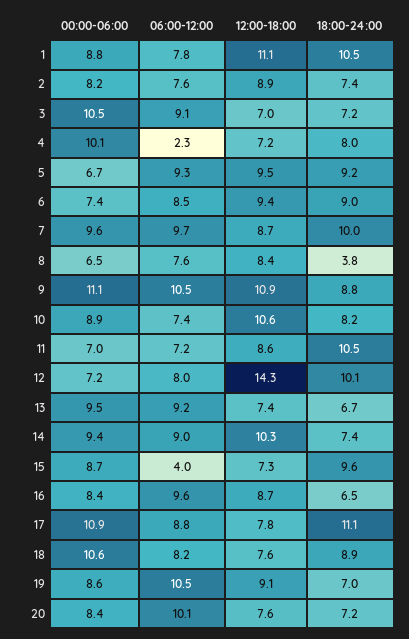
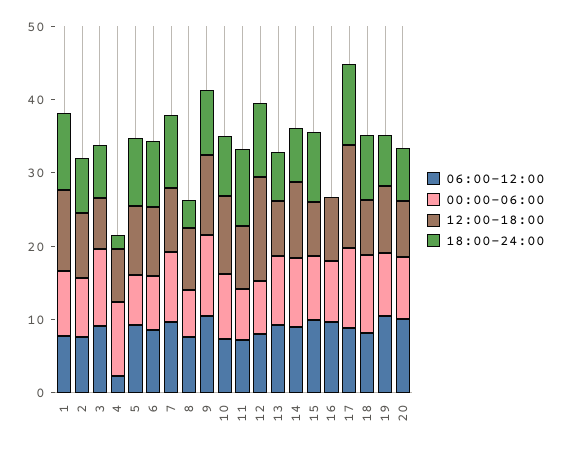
  {
    "00:00-06:00": {
      "1": 8.8,
      "2": 8.2,
      "3": 10.5,
      "4": 10.1,
      "5": 6.7,
      "6": 7.4,
      "7": 9.6,
      "8": 6.5,
      "9": 11.1,
      "10": 8.9,
      "11": 7,
      "12": 7.2,
      "13": 9.5,
      "14": 9.4,
      "15": 8.7,
      "16": 8.4,
      "17": 10.9,
      "18": 10.6,
      "19": 8.6,
      "20": 8.4
    },
    "06:00-12:00": {
      "1": 7.8,
      "2": 7.6,
      "3": 9.1,
      "4": 2.3,
      "5": 9.3,
      "6": 8.5,
      "7": 9.7,
      "8": 7.6,
      "9": 10.5,
      "10": 7.4,
      "11": 7.2,
      "12": 8,
      "13": 9.2,
      "14": 9,
-     "15": 4,
+     "15": 10,
      "16": 9.6,
      "17": 8.8,
      "18": 8.2,
      "19": 10.5,
      "20": 10.1
    },
    "12:00-18:00": {
      "1": 11.1,
      "2": 8.9,
      "3": 7,
      "4": 7.2,
      "5": 9.5,
      "6": 9.4,
      "7": 8.7,
      "8": 8.4,
      "9": 10.9,
      "10": 10.6,
      "11": 8.6,
      "12": 14.3,
      "13": 7.4,
      "14": 10.3,
      "15": 7.3,
      "16": 8.7,
-     "17": 7.8,
+     "17": 14,
      "18": 7.6,
      "19": 9.1,
      "20": 7.6
    },
    "18:00-24:00": {
      "1": 10.5,
      "2": 7.4,
      "3": 7.2,
-     "4": 8,
+     "4": 2,
      "5": 9.2,
      "6": 9,
      "7": 10,
      "8": 3.8,
      "9": 8.8,
      "10": 8.2,
      "11": 10.5,
      "12": 10.1,
      "13": 6.7,
      "14": 7.4,
      "15": 9.6,
-     "16": 6.5,
+     "16": 0,
      "17": 11.1,
      "18": 8.9,
      "19": 7,
      "20": 7.2
    }
  }

